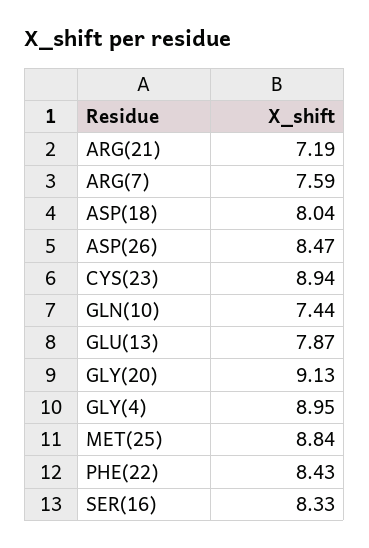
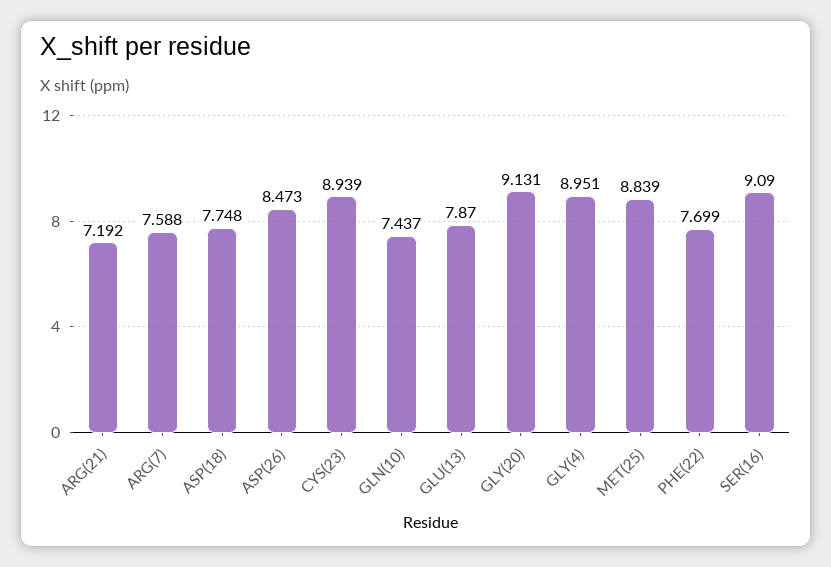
  {
    "ARG(21)": 7.192,
    "ARG(7)": 7.588,
-   "ASP(18)": 8.04,
+   "ASP(18)": 7.748,
    "ASP(26)": 8.473,
    "CYS(23)": 8.939,
    "GLN(10)": 7.437,
    "GLU(13)": 7.87,
    "GLY(20)": 9.131,
    "GLY(4)": 8.951,
    "MET(25)": 8.839,
-   "PHE(22)": 8.43,
+   "PHE(22)": 7.699,
-   "SER(16)": 8.33
+   "SER(16)": 9.09
  }

